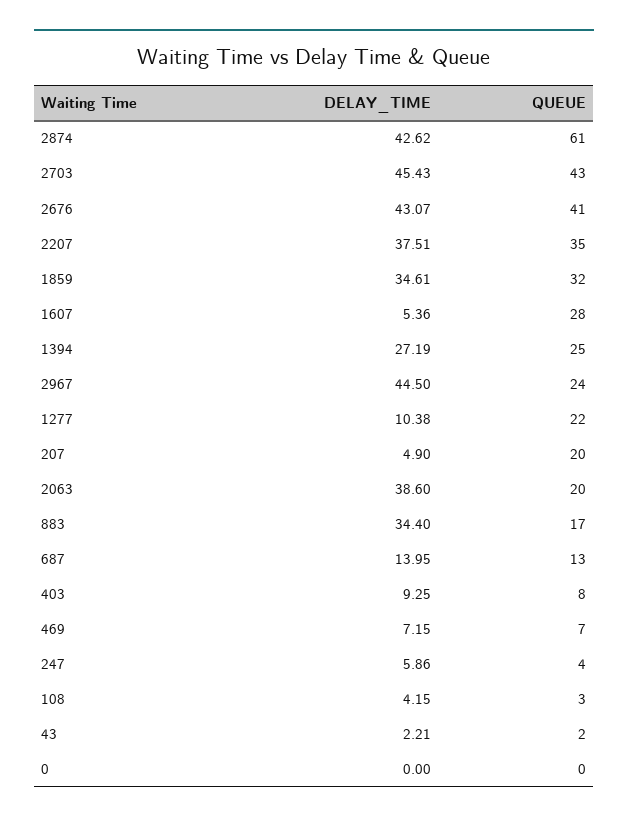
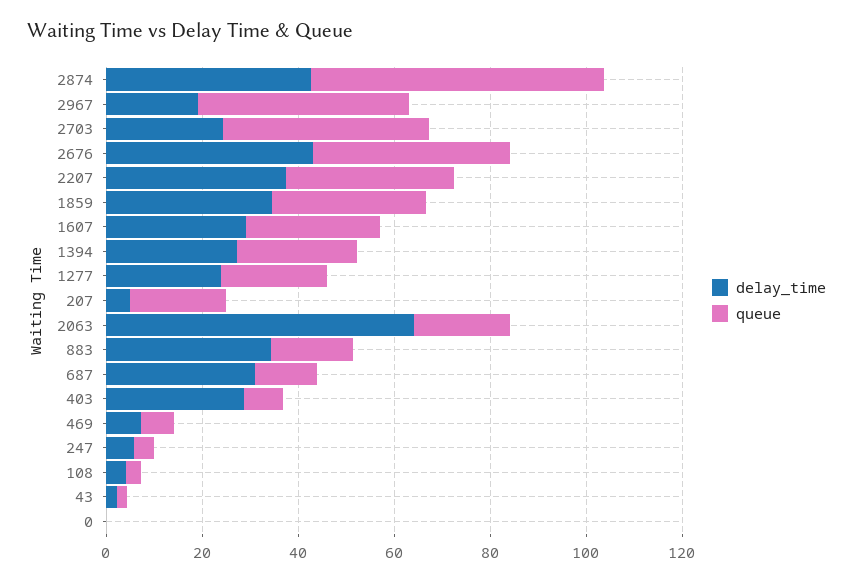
  {
    "DELAY_TIME": {
      "2874": 42.62,
-     "2703": 45.43,
+     "2703": 25,
      "2676": 43.07,
      "2207": 37.51,
      "1859": 34.61,
-     "1607": 5.36,
+     "1607": 30,
      "1394": 27.19,
-     "2967": 44.5,
+     "2967": 20,
-     "1277": 10.38,
+     "1277": 25,
      "207": 4.9,
-     "2063": 38.6,
+     "2063": 65,
      "883": 34.4,
-     "687": 13.95,
+     "687": 30,
-     "403": 9.25,
+     "403": 30,
      "469": 7.15,
      "247": 5.86,
      "108": 4.15,
      "43": 2.21,
      "0": 0
    },
    "QUEUE": {
      "2874": 61,
      "2703": 43,
      "2676": 41,
      "2207": 35,
      "1859": 32,
      "1607": 28,
      "1394": 25,
-     "2967": 24,
+     "2967": 45,
      "1277": 22,
      "207": 20,
      "2063": 20,
      "883": 17,
      "687": 13,
      "403": 8,
      "469": 7,
      "247": 4,
      "108": 3,
      "43": 2,
      "0": 0
    }
  }

